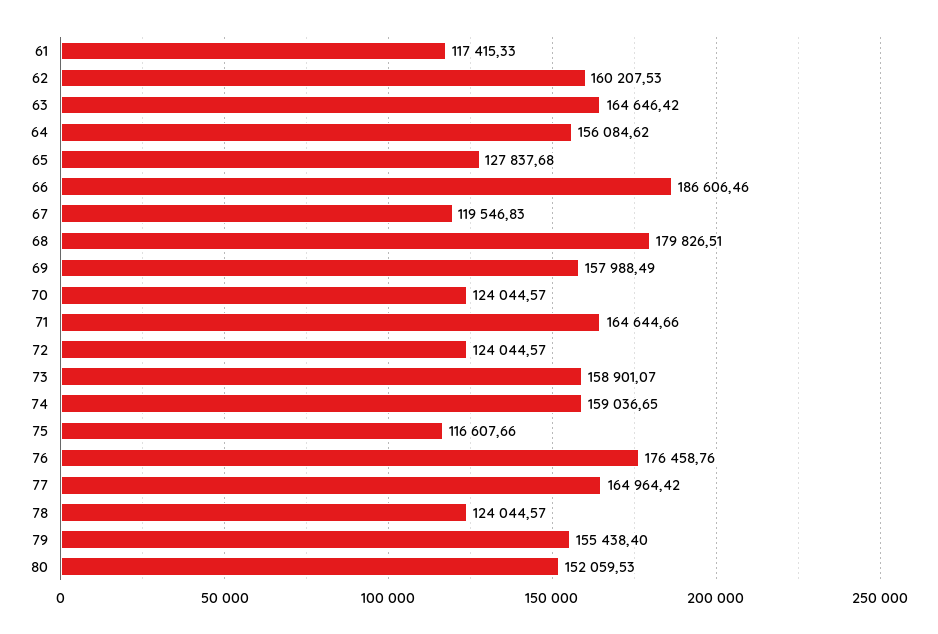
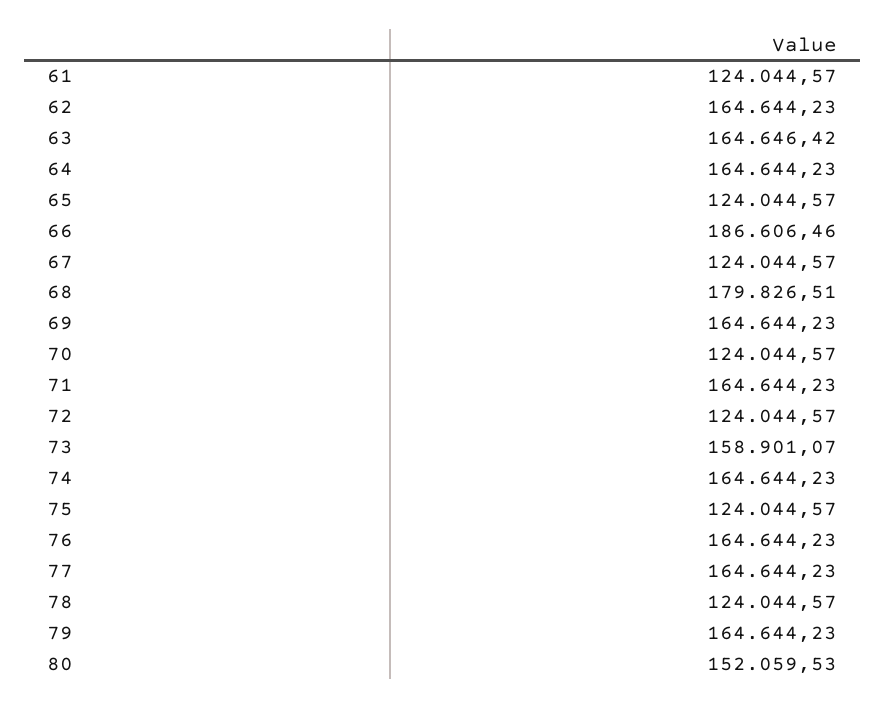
  {
-   "61": 117415.33,
+   "61": 124044.57,
-   "62": 160207.53,
+   "62": 164644.23,
    "63": 164646.42,
-   "64": 156084.62,
+   "64": 164644.23,
-   "65": 127837.68,
+   "65": 124044.57,
    "66": 186606.46,
-   "67": 119546.83,
+   "67": 124044.57,
    "68": 179826.51,
-   "69": 157988.49,
+   "69": 164644.23,
    "70": 124044.57,
-   "71": 164644.66,
+   "71": 164644.23,
    "72": 124044.57,
    "73": 158901.07,
-   "74": 159036.65,
+   "74": 164644.23,
-   "75": 116607.66,
+   "75": 124044.57,
-   "76": 176458.76,
+   "76": 164644.23,
-   "77": 164964.42,
+   "77": 164644.23,
    "78": 124044.57,
-   "79": 155438.4,
+   "79": 164644.23,
    "80": 152059.53
  }

